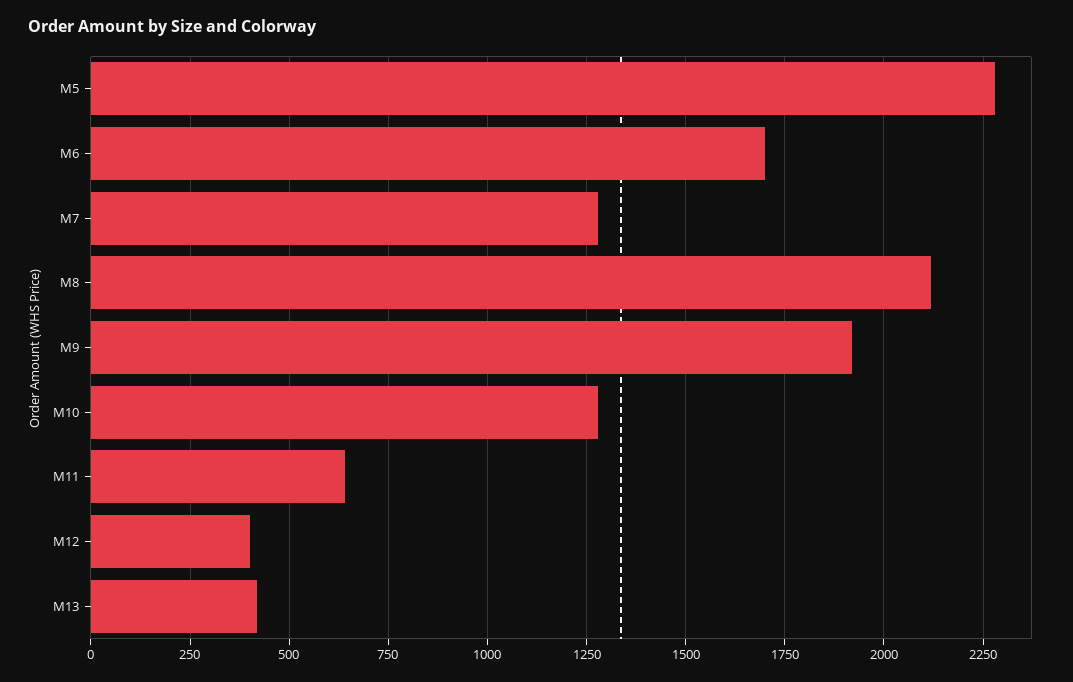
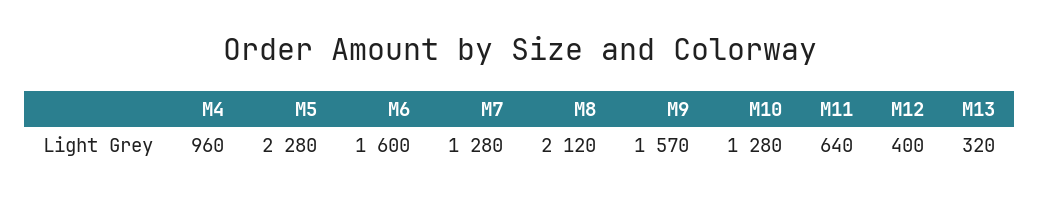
  {
    "M5": 2280,
-   "M6": 1700,
+   "M6": 1600,
    "M7": 1280,
    "M8": 2120,
-   "M9": 1925,
+   "M9": 1570,
    "M10": 1280,
    "M11": 640,
    "M12": 400,
-   "M13": 425
+   "M13": 320,
+   "M4": 960
  }

